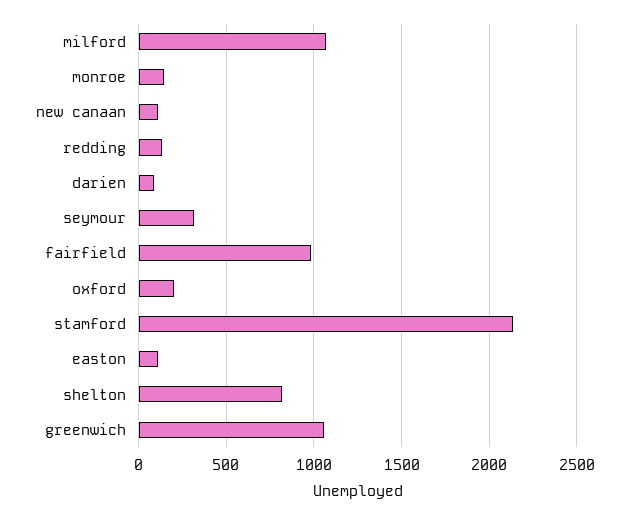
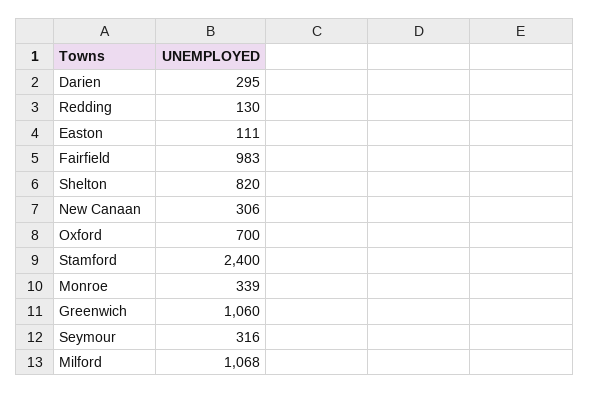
  {
    "milford": 1068,
-   "monroe": 150,
+   "monroe": 339,
-   "new canaan": 100,
+   "new canaan": 306,
    "redding": 130,
-   "darien": 100,
+   "darien": 295,
    "seymour": 316,
    "fairfield": 983,
-   "oxford": 200,
+   "oxford": 700,
-   "stamford": 2150,
+   "stamford": 2400,
    "easton": 111,
    "shelton": 820,
    "greenwich": 1060
  }

